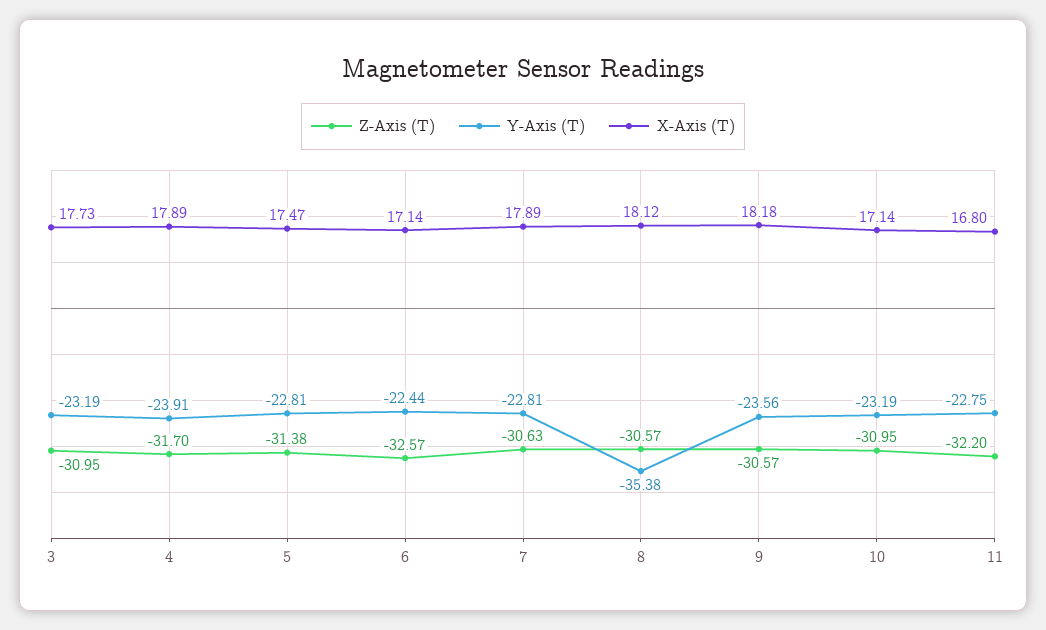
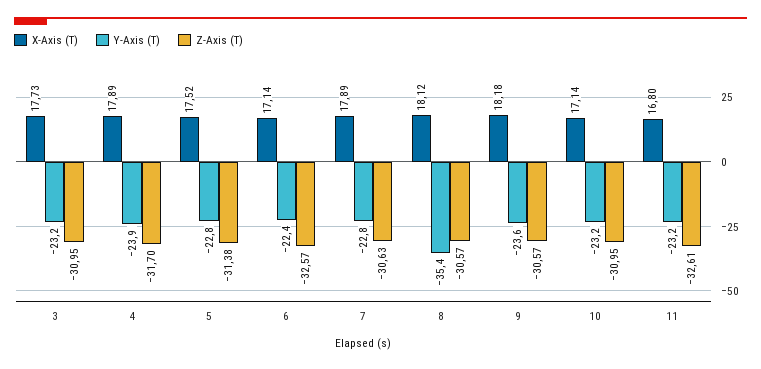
  {
    "Z-Axis (T)": {
      "3": -30.95,
      "4": -31.7,
      "5": -31.38,
      "6": -32.57,
      "7": -30.63,
      "8": -30.57,
      "9": -30.57,
      "10": -30.95,
-     "11": -32.2
+     "11": -32.61
    },
    "Y-Axis (T)": {
      "3": -23.19,
      "4": -23.91,
      "5": -22.81,
      "6": -22.44,
      "7": -22.81,
      "8": -35.38,
      "9": -23.56,
      "10": -23.19,
-     "11": -22.75
+     "11": -23.2
    },
    "X-Axis (T)": {
      "3": 17.73,
      "4": 17.89,
-     "5": 17.47,
+     "5": 17.52,
      "6": 17.14,
      "7": 17.89,
      "8": 18.12,
      "9": 18.18,
      "10": 17.14,
      "11": 16.8
    }
  }

